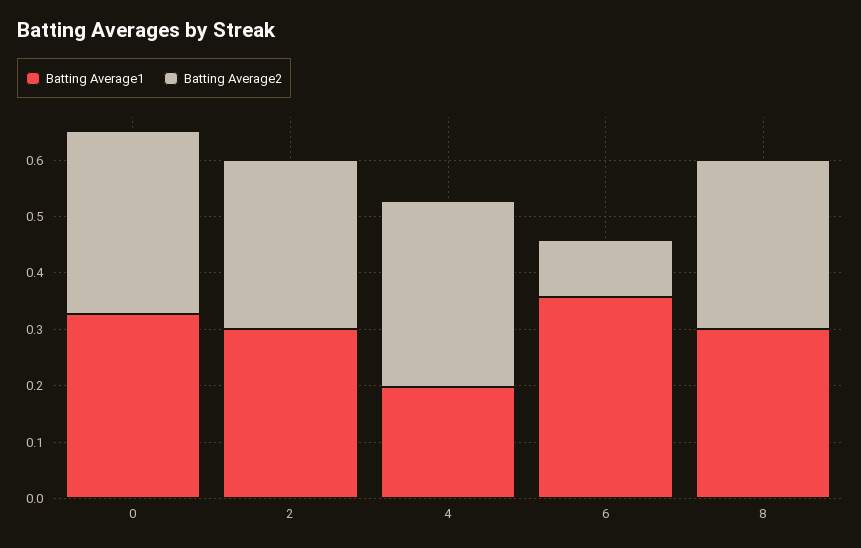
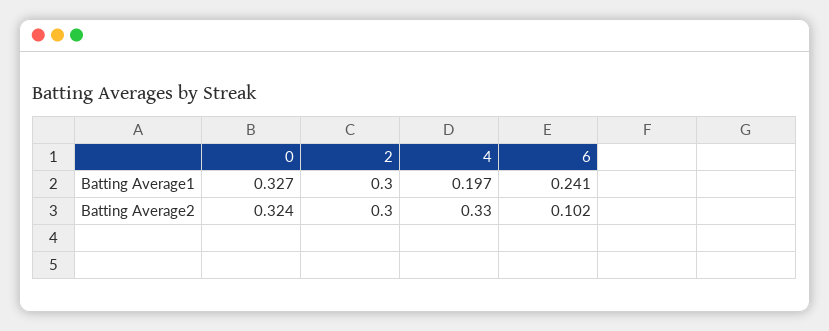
  {
    "Batting Average1": {
      "0": 0.327,
      "2": 0.3,
      "4": 0.197,
-     "6": 0.36,
+     "6": 0.241
-     "8": 0.3
    },
    "Batting Average2": {
      "0": 0.324,
      "2": 0.3,
      "4": 0.33,
-     "6": 0.102,
+     "6": 0.102
-     "8": 0.3
    }
  }

